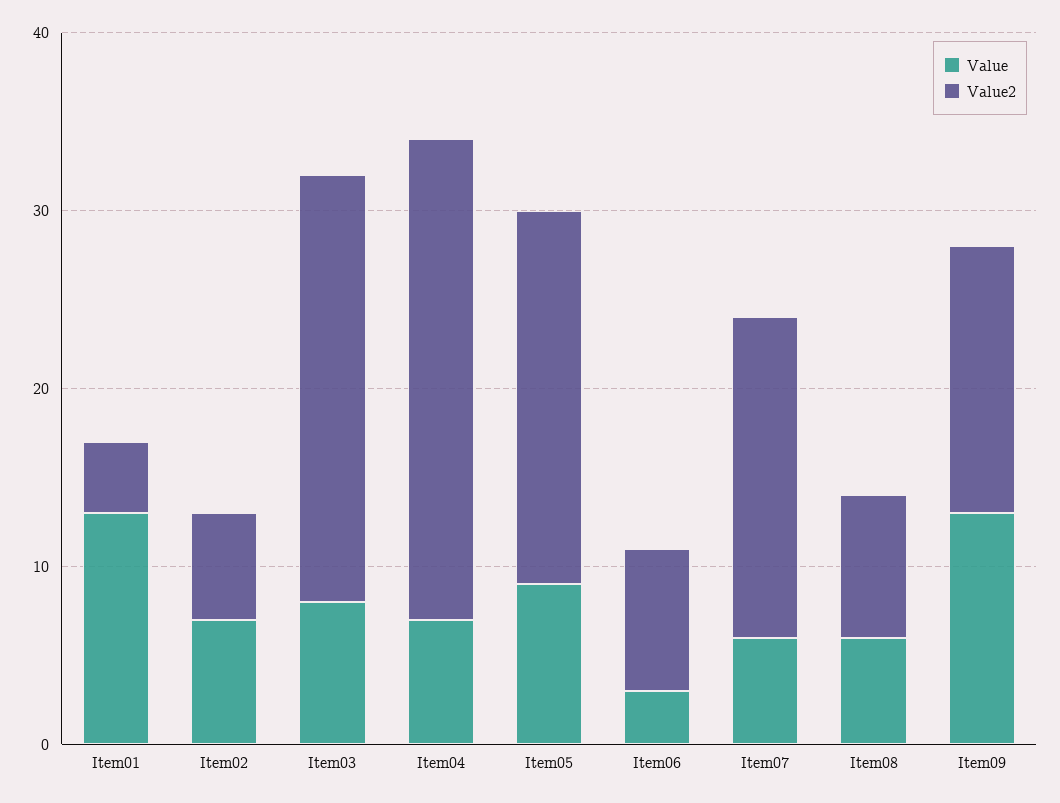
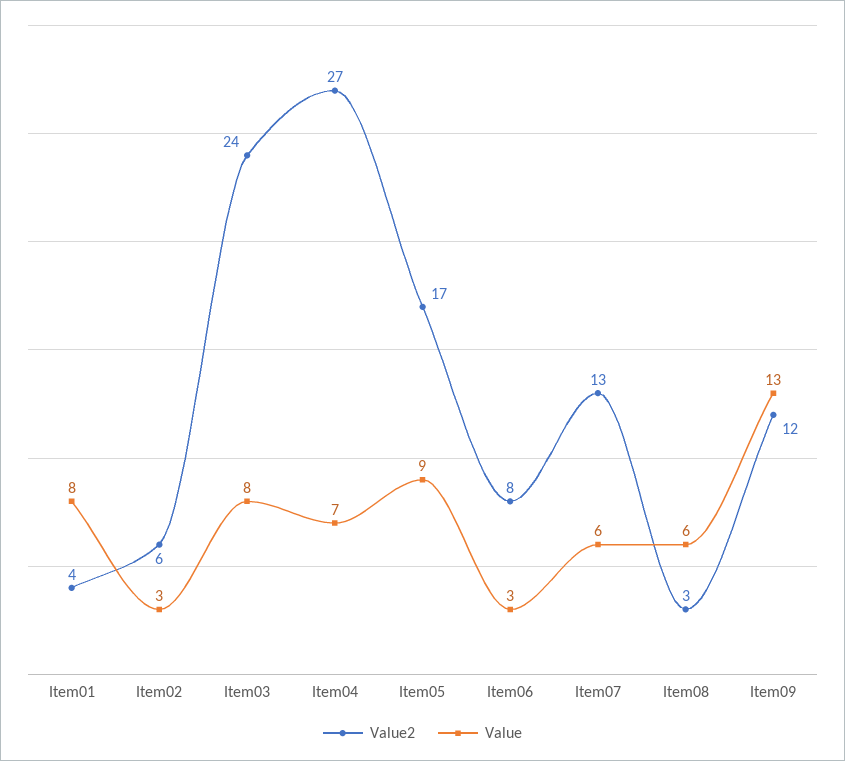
  {
    "Value": {
-     "Item01": 13,
+     "Item01": 8,
-     "Item02": 7,
+     "Item02": 3,
      "Item03": 8,
      "Item04": 7,
      "Item05": 9,
      "Item06": 3,
      "Item07": 6,
      "Item08": 6,
      "Item09": 13
    },
    "Value2": {
      "Item01": 4,
      "Item02": 6,
      "Item03": 24,
      "Item04": 27,
-     "Item05": 21,
+     "Item05": 17,
      "Item06": 8,
-     "Item07": 18,
+     "Item07": 13,
-     "Item08": 8,
+     "Item08": 3,
-     "Item09": 15
+     "Item09": 12
    }
  }

